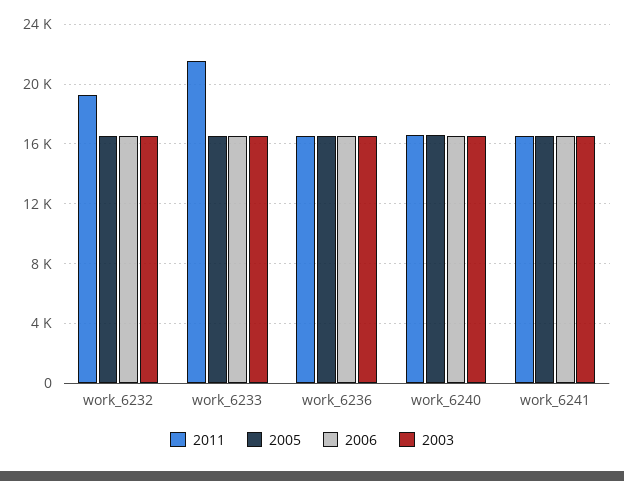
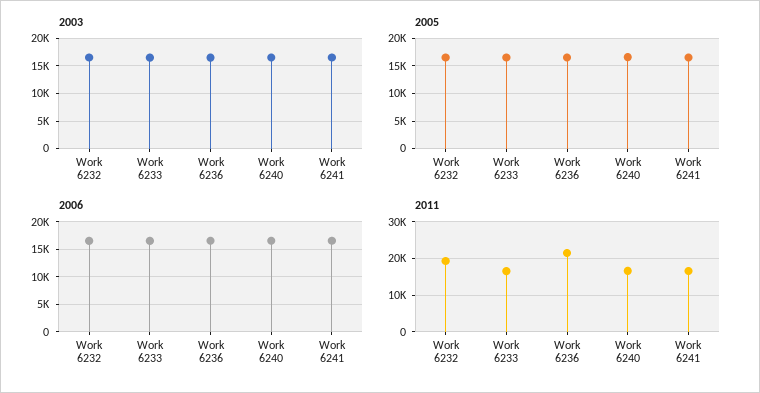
  {
    "2011": {
      "work_6232": 19500,
-     "work_6233": 21500,
+     "work_6233": 16000,
-     "work_6236": 16500,
+     "work_6236": 22000,
      "work_6240": 16500,
      "work_6241": 16500
    },
    "2005": {
      "work_6232": 16500,
      "work_6233": 16500,
      "work_6236": 16500,
      "work_6240": 16500,
      "work_6241": 16500
    },
    "2006": {
      "work_6232": 16500,
      "work_6233": 16500,
      "work_6236": 16500,
      "work_6240": 16500,
      "work_6241": 16500
    },
    "2003": {
      "work_6232": 16500,
      "work_6233": 16500,
      "work_6236": 16500,
      "work_6240": 16500,
      "work_6241": 16500
    }
  }

